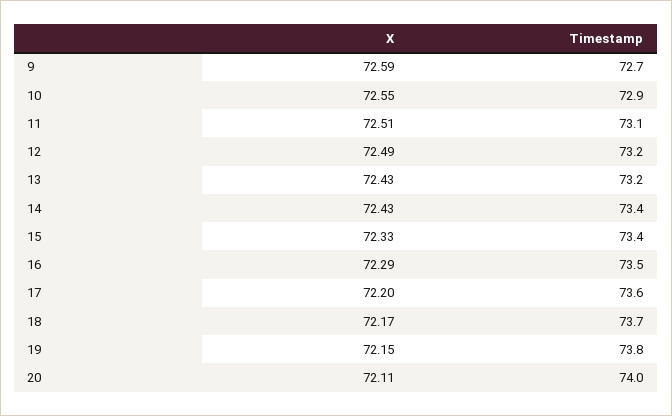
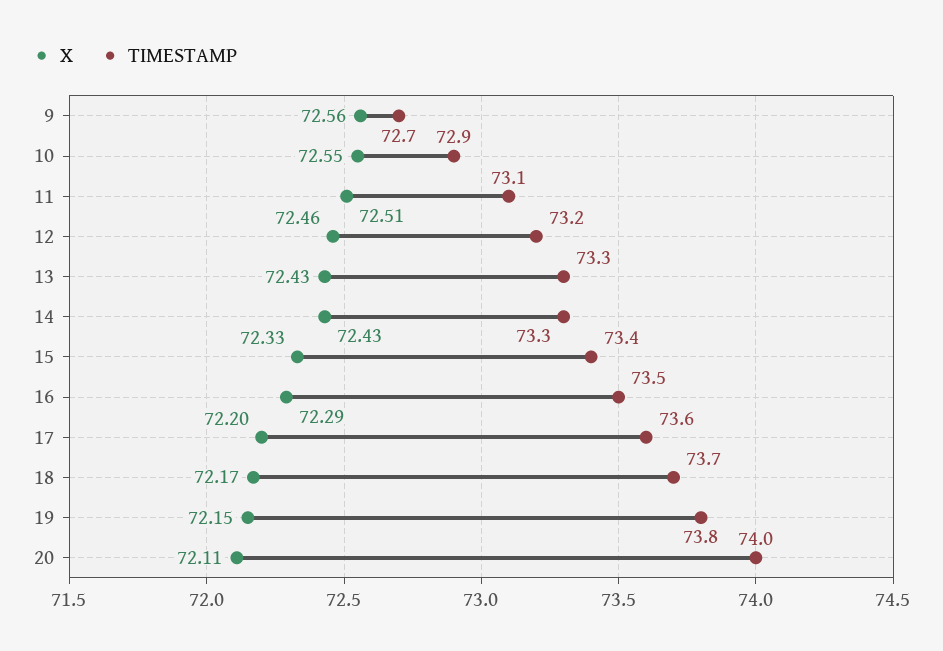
  {
    "X": {
-     "9": 72.59,
+     "9": 72.56,
      "10": 72.55,
      "11": 72.51,
-     "12": 72.49,
+     "12": 72.46,
      "13": 72.43,
      "14": 72.43,
      "15": 72.33,
      "16": 72.29,
      "17": 72.2,
      "18": 72.17,
      "19": 72.15,
      "20": 72.11
    },
    "Timestamp": {
      "9": 72.7,
      "10": 72.9,
      "11": 73.1,
      "12": 73.2,
-     "13": 73.2,
+     "13": 73.3,
-     "14": 73.4,
+     "14": 73.3,
      "15": 73.4,
      "16": 73.5,
      "17": 73.6,
      "18": 73.7,
      "19": 73.8,
      "20": 74
    }
  }

